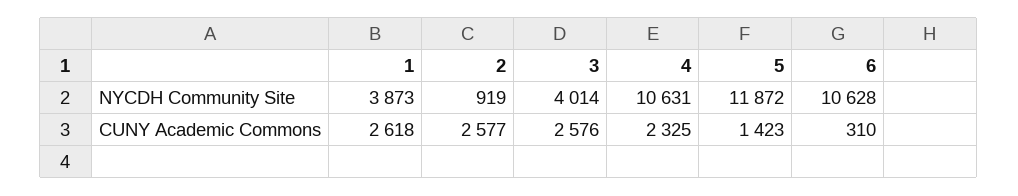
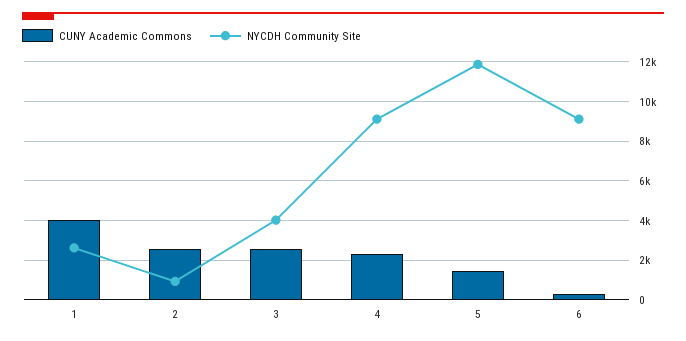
  {
    "NYCDH Community Site": {
-     "1": 3873,
+     "1": 2500,
      "2": 919,
      "3": 4014,
-     "4": 10631,
+     "4": 9000,
      "5": 11872,
-     "6": 10628
+     "6": 9000
    },
    "CUNY Academic Commons": {
-     "1": 2618,
+     "1": 4000,
      "2": 2577,
      "3": 2576,
      "4": 2325,
      "5": 1423,
      "6": 310
    }
  }

